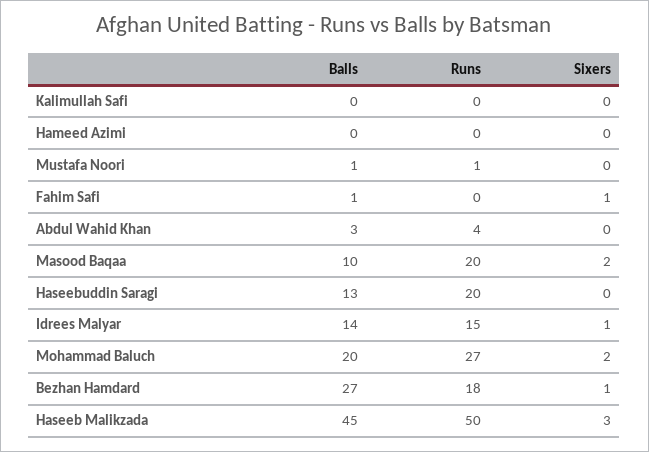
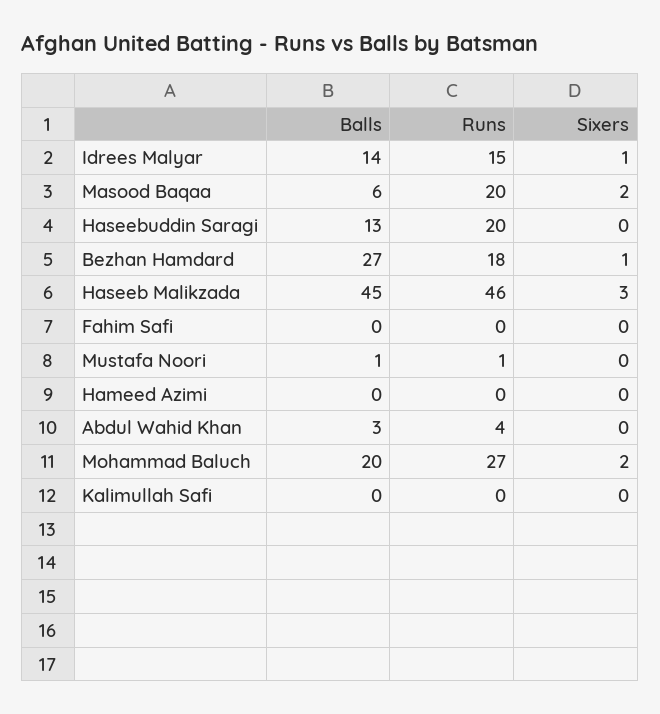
  {
    "Balls": {
      "Kalimullah Safi": 0,
      "Hameed Azimi": 0,
      "Mustafa Noori": 1,
-     "Fahim Safi": 1,
+     "Fahim Safi": 0,
      "Abdul Wahid Khan": 3,
-     "Masood Baqaa": 10,
+     "Masood Baqaa": 6,
      "Haseebuddin Saragi": 13,
      "Idrees Malyar": 14,
      "Mohammad Baluch": 20,
      "Bezhan Hamdard": 27,
      "Haseeb Malikzada": 45
    },
    "Runs": {
      "Kalimullah Safi": 0,
      "Hameed Azimi": 0,
      "Mustafa Noori": 1,
      "Fahim Safi": 0,
      "Abdul Wahid Khan": 4,
      "Masood Baqaa": 20,
      "Haseebuddin Saragi": 20,
      "Idrees Malyar": 15,
      "Mohammad Baluch": 27,
      "Bezhan Hamdard": 18,
-     "Haseeb Malikzada": 50
+     "Haseeb Malikzada": 46
    },
    "Sixers": {
      "Kalimullah Safi": 0,
      "Hameed Azimi": 0,
      "Mustafa Noori": 0,
-     "Fahim Safi": 1,
+     "Fahim Safi": 0,
      "Abdul Wahid Khan": 0,
      "Masood Baqaa": 2,
      "Haseebuddin Saragi": 0,
      "Idrees Malyar": 1,
      "Mohammad Baluch": 2,
      "Bezhan Hamdard": 1,
      "Haseeb Malikzada": 3
    }
  }

